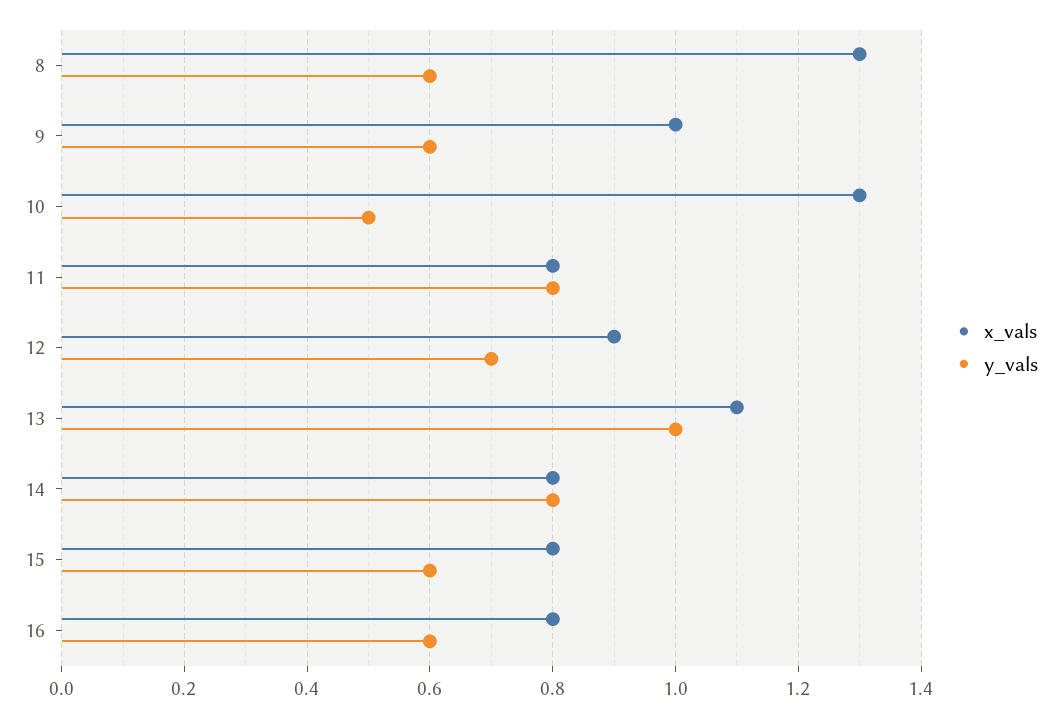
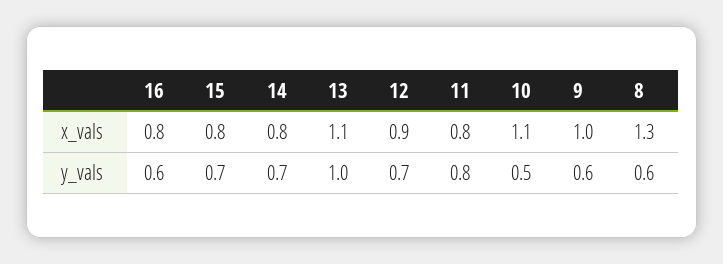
  {
    "x_vals": {
      "8": 1.3,
      "9": 1,
-     "10": 1.3,
+     "10": 1.1,
      "11": 0.8,
      "12": 0.9,
      "13": 1.1,
      "14": 0.8,
      "15": 0.8,
      "16": 0.8
    },
    "y_vals": {
      "8": 0.6,
      "9": 0.6,
      "10": 0.5,
      "11": 0.8,
      "12": 0.7,
      "13": 1,
-     "14": 0.8,
+     "14": 0.7,
-     "15": 0.6,
+     "15": 0.7,
      "16": 0.6
    }
  }

